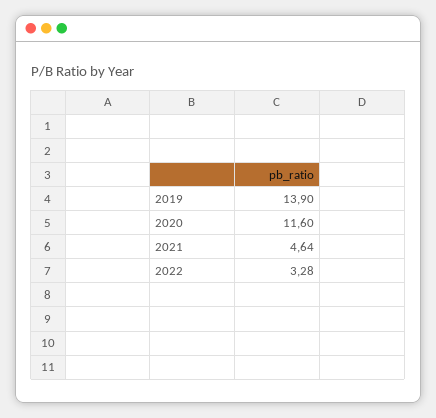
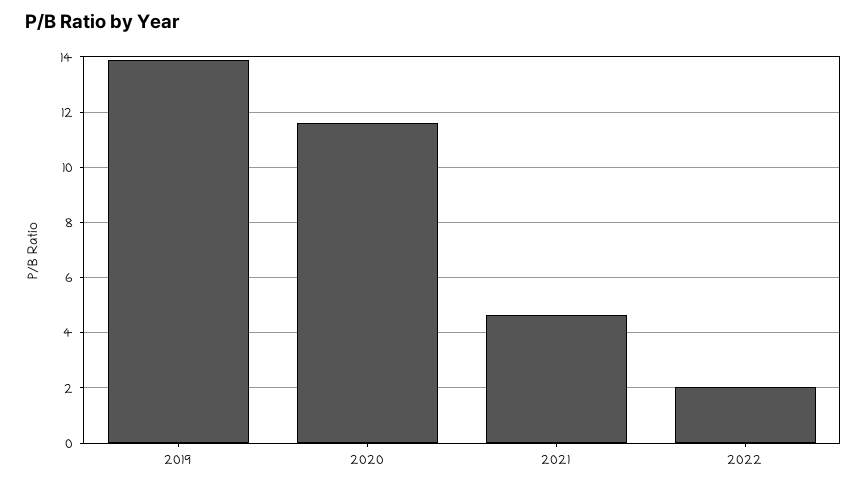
  {
    "2019": 13.9,
    "2020": 11.6,
    "2021": 4.64,
-   "2022": 3.28
+   "2022": 2
  }

